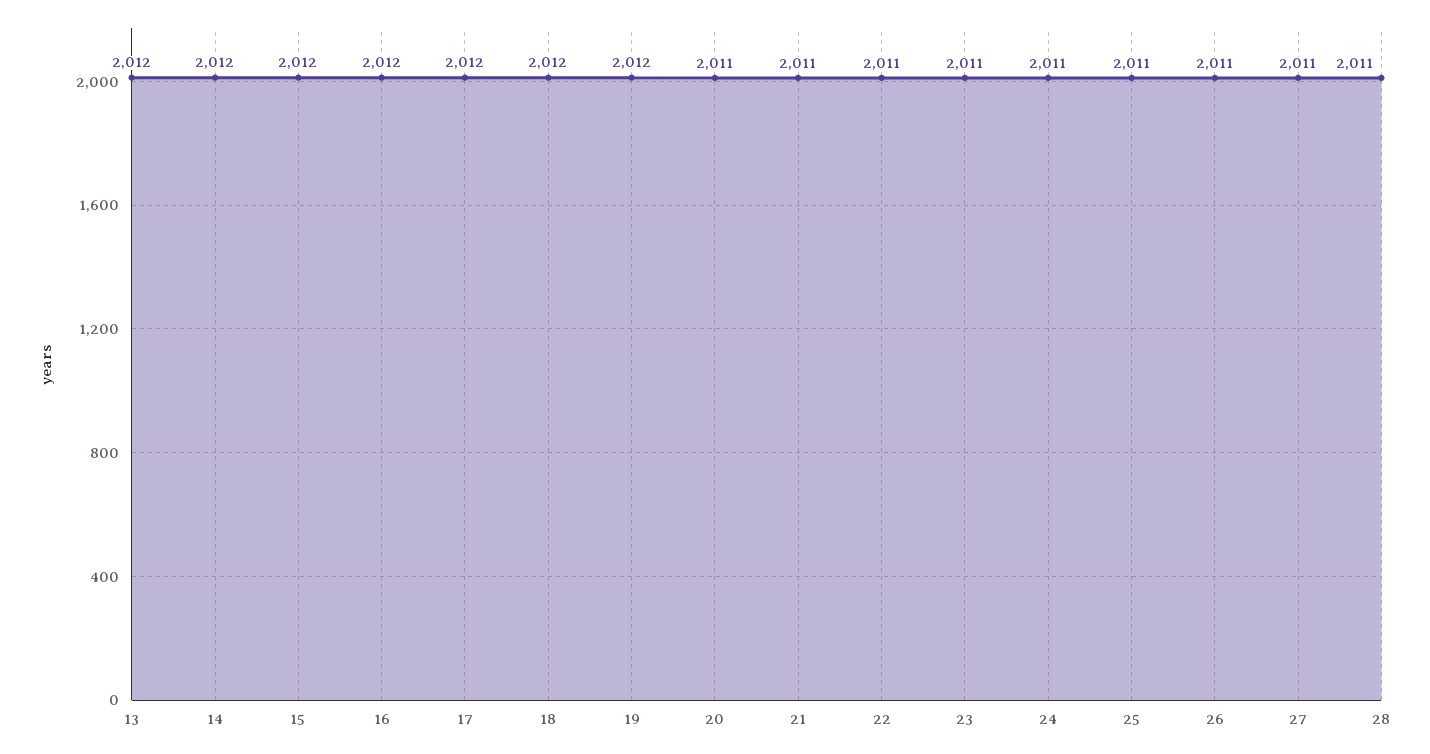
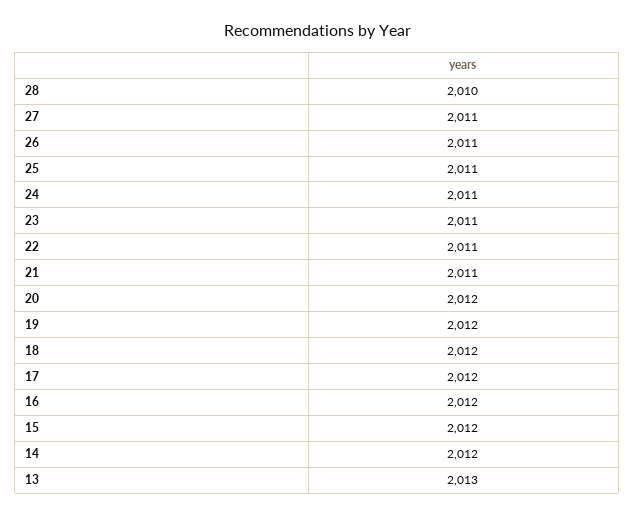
  {
-   "13": 2012,
+   "13": 2013,
    "14": 2012,
    "15": 2012,
    "16": 2012,
    "17": 2012,
    "18": 2012,
    "19": 2012,
-   "20": 2011,
+   "20": 2012,
    "21": 2011,
    "22": 2011,
    "23": 2011,
    "24": 2011,
    "25": 2011,
    "26": 2011,
    "27": 2011,
-   "28": 2011
+   "28": 2010
  }

